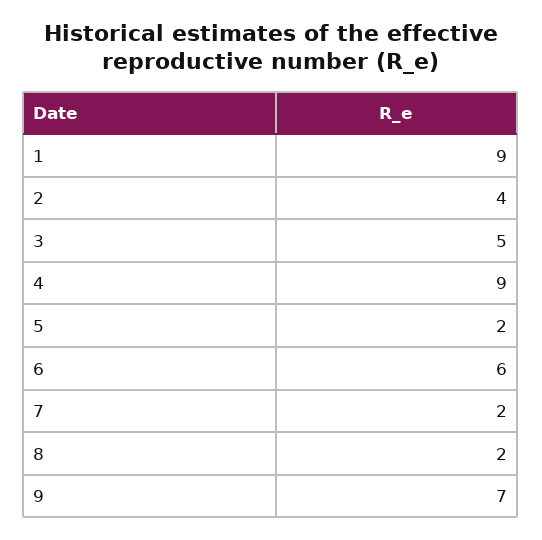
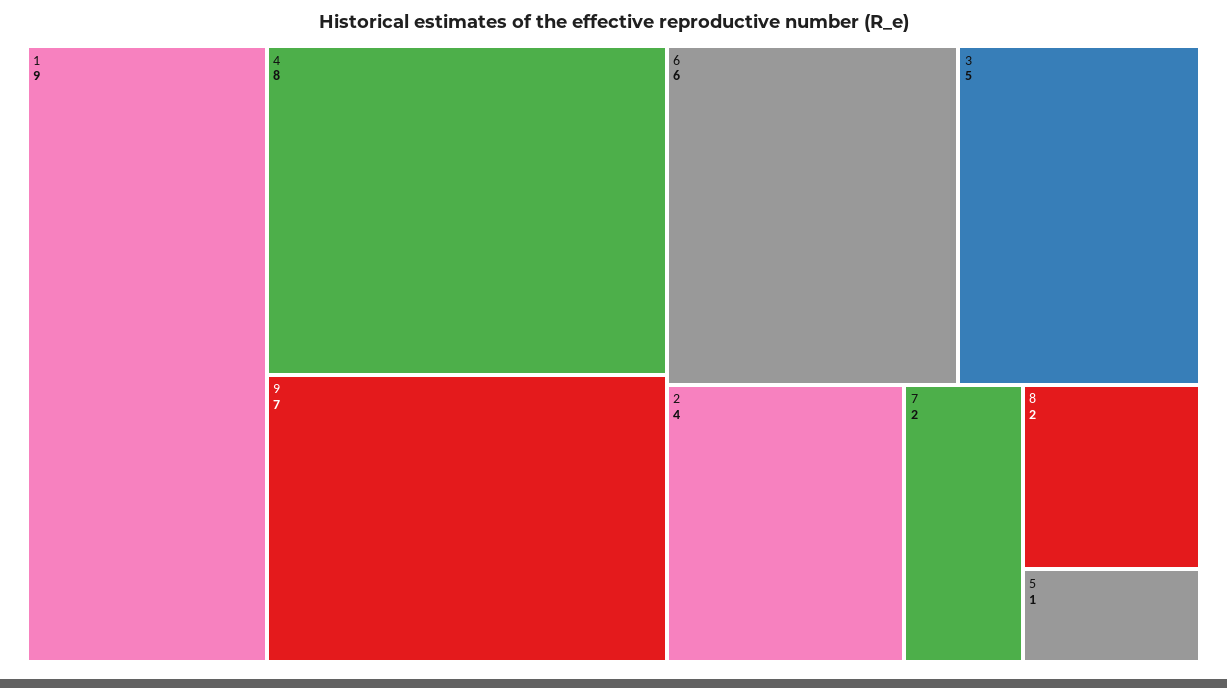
  {
    "1": 9,
    "2": 4,
    "3": 5,
-   "4": 9,
+   "4": 8,
-   "5": 2,
+   "5": 1,
    "6": 6,
    "7": 2,
    "8": 2,
    "9": 7
  }

